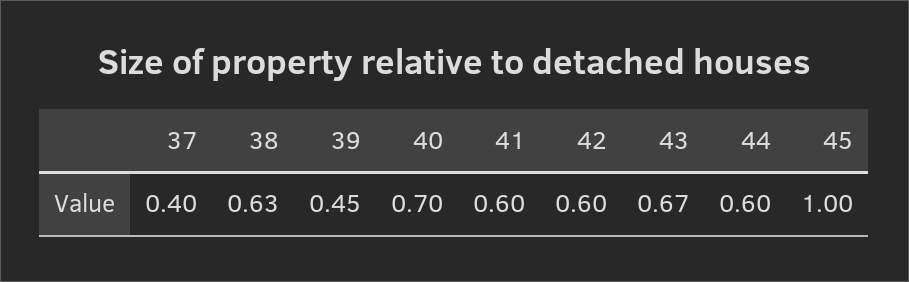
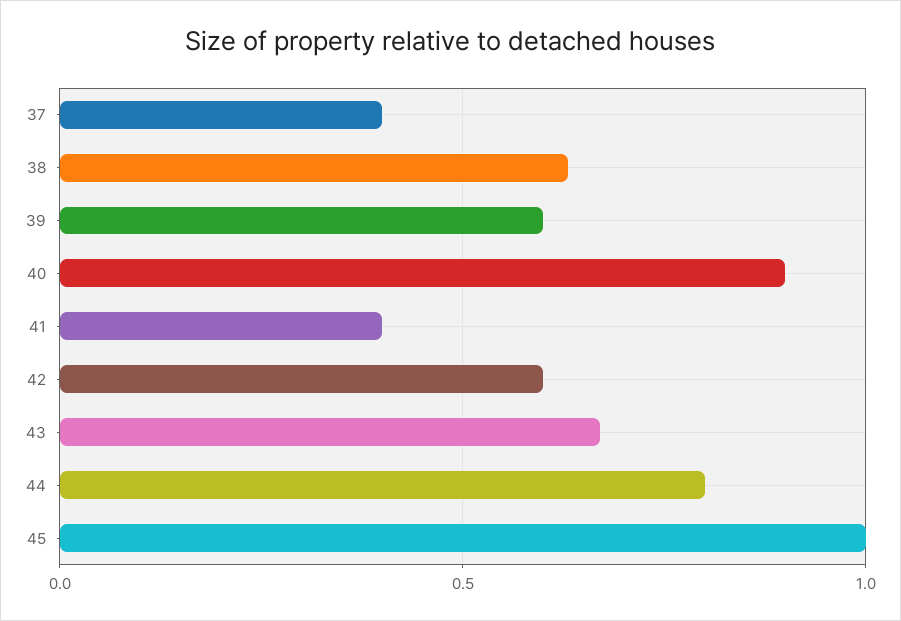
  {
    "37": 0.4,
    "38": 0.63,
-   "39": 0.45,
+   "39": 0.6,
-   "40": 0.7,
+   "40": 0.9,
-   "41": 0.6,
+   "41": 0.4,
    "42": 0.6,
    "43": 0.67,
-   "44": 0.6,
+   "44": 0.8,
    "45": 1
  }

